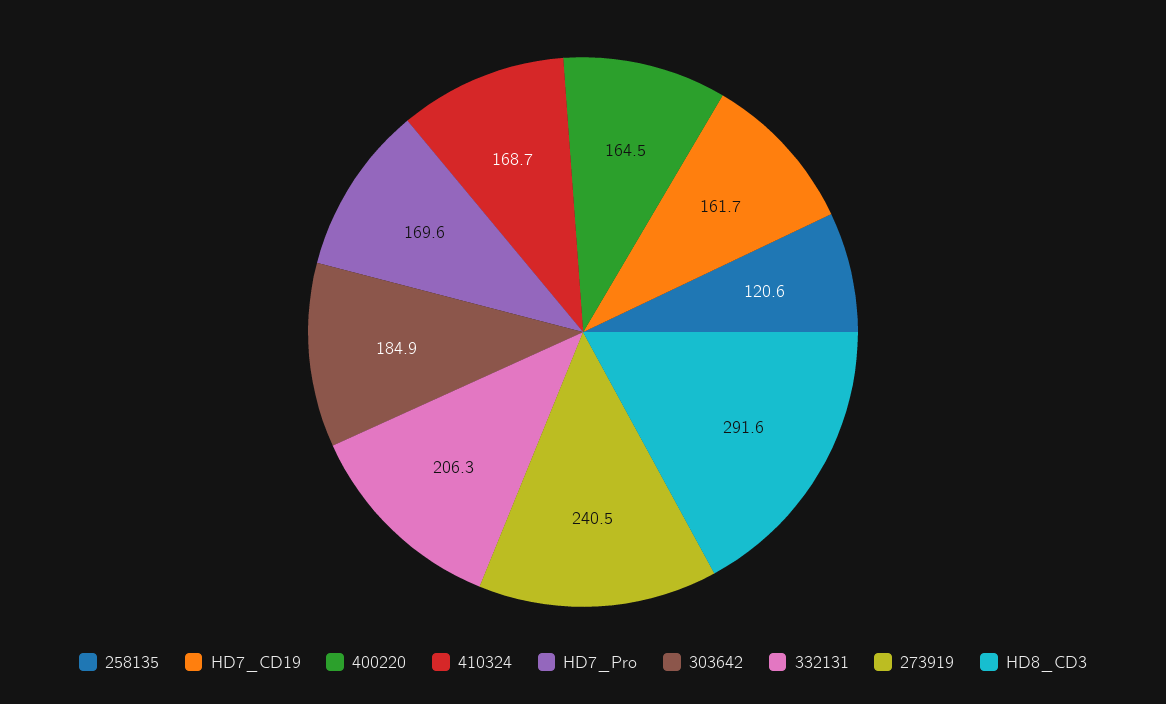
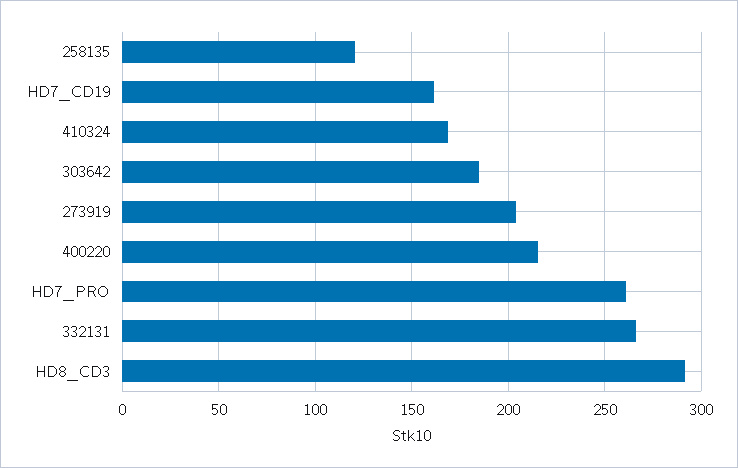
  {
    "258135": 120.6,
    "HD7_CD19": 161.7,
-   "400220": 164.5,
+   "400220": 215,
    "410324": 168.7,
-   "HD7_Pro": 169.6,
+   "HD7_Pro": 260,
    "303642": 184.9,
-   "332131": 206.3,
+   "332131": 265,
-   "273919": 240.5,
+   "273919": 205,
    "HD8_CD3": 291.6
  }

